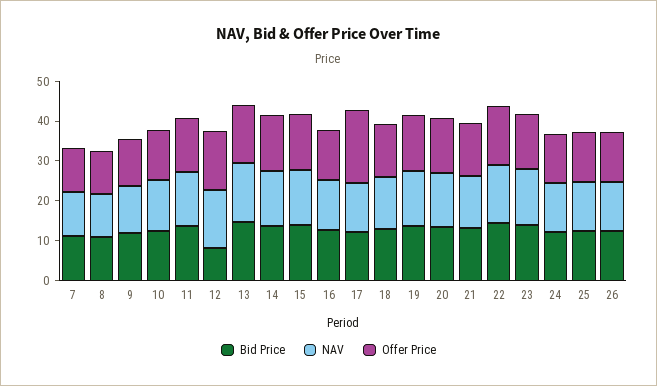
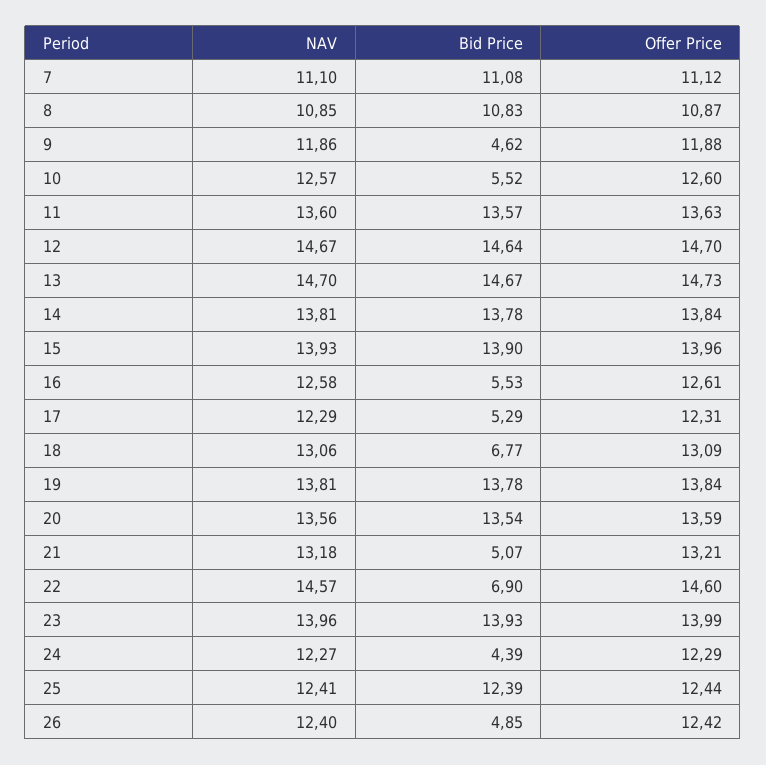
  {
    "Bid Price": {
      "7": 11.08,
      "8": 10.83,
-     "9": 12.5,
+     "9": 4.62,
-     "10": 12.5,
+     "10": 5.52,
      "11": 13.57,
-     "12": 7.5,
+     "12": 14.64,
      "13": 14.67,
      "14": 13.78,
      "15": 13.9,
-     "16": 12.5,
+     "16": 5.53,
-     "17": 12.5,
+     "17": 5.29,
-     "18": 12.5,
+     "18": 6.77,
      "19": 13.78,
      "20": 13.54,
-     "21": 12.5,
+     "21": 5.07,
-     "22": 15,
+     "22": 6.9,
      "23": 13.93,
-     "24": 12.5,
+     "24": 4.39,
      "25": 12.39,
-     "26": 12.5
+     "26": 4.85
    },
    "NAV": {
      "7": 11.1,
      "8": 10.85,
      "9": 11.86,
      "10": 12.57,
      "11": 13.6,
      "12": 14.67,
      "13": 14.7,
      "14": 13.81,
      "15": 13.93,
      "16": 12.58,
      "17": 12.29,
      "18": 13.06,
      "19": 13.81,
      "20": 13.56,
      "21": 13.18,
      "22": 14.57,
      "23": 13.96,
      "24": 12.27,
      "25": 12.41,
      "26": 12.4
    },
    "Offer Price": {
      "7": 11.12,
      "8": 10.87,
      "9": 11.88,
      "10": 12.6,
      "11": 13.63,
      "12": 14.7,
      "13": 14.73,
      "14": 13.84,
      "15": 13.96,
      "16": 12.61,
-     "17": 17.5,
+     "17": 12.31,
      "18": 13.09,
      "19": 13.84,
      "20": 13.59,
      "21": 13.21,
      "22": 14.6,
      "23": 13.99,
      "24": 12.29,
      "25": 12.44,
      "26": 12.42
    }
  }

